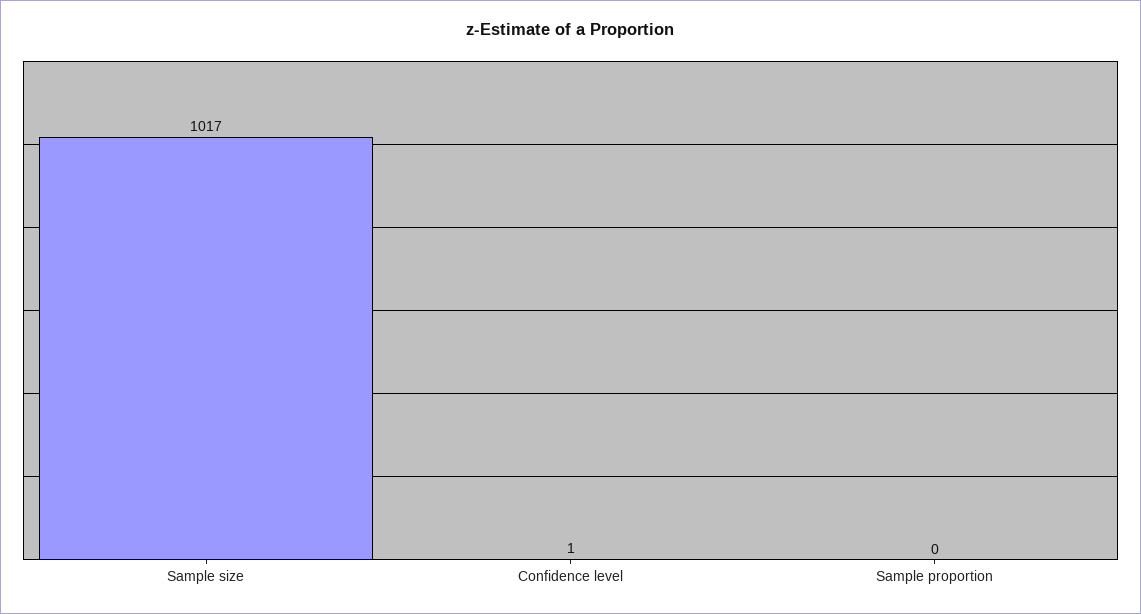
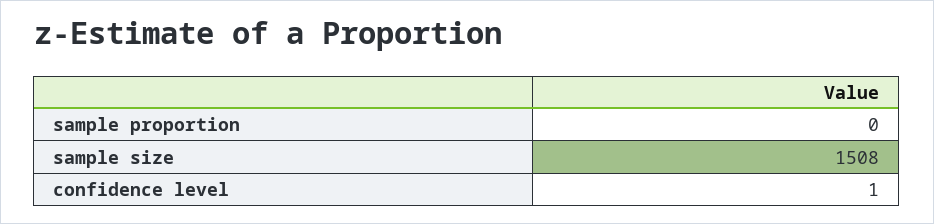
  {
-   "Sample size": 1017,
+   "Sample size": 1508,
    "Confidence level": 1,
    "Sample proportion": 0
  }

